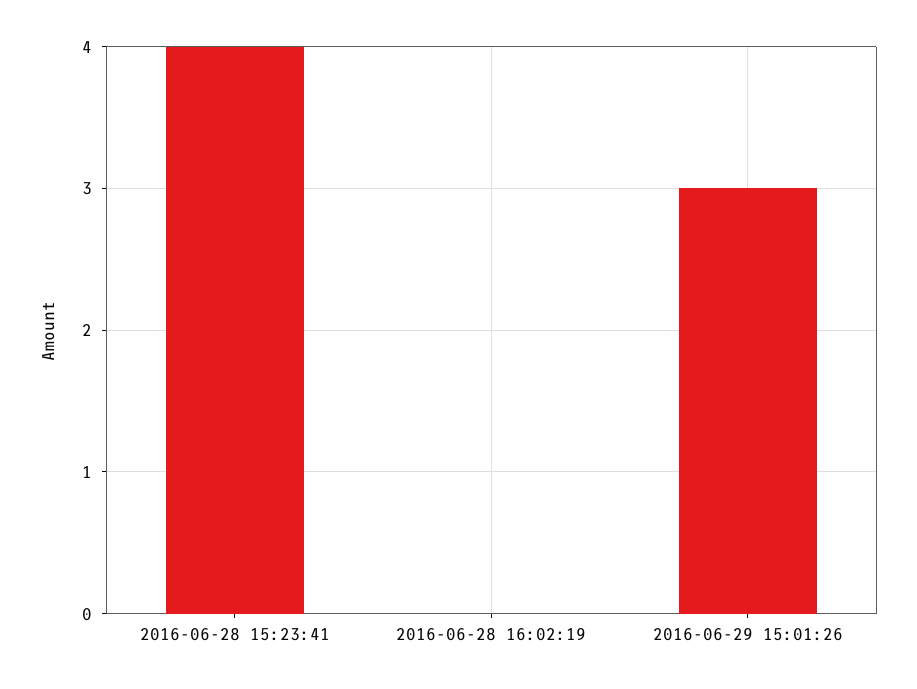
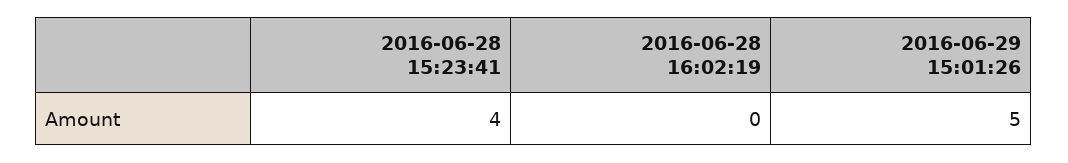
  {
    "2016-06-28 15:23:41": 4,
    "2016-06-28 16:02:19": 0,
-   "2016-06-29 15:01:26": 3
+   "2016-06-29 15:01:26": 5
  }

